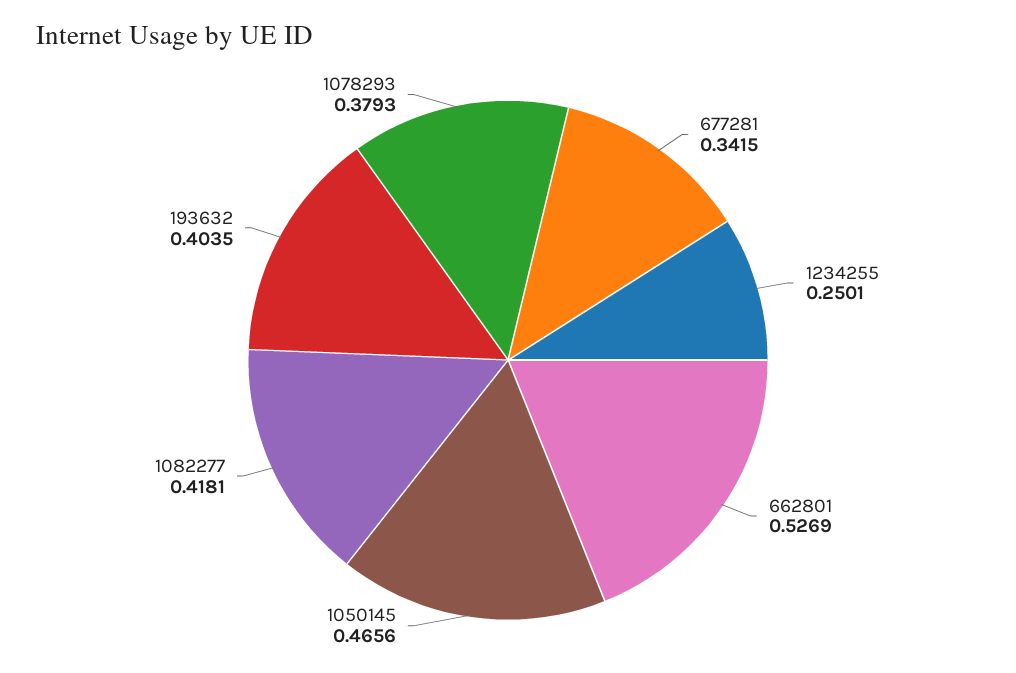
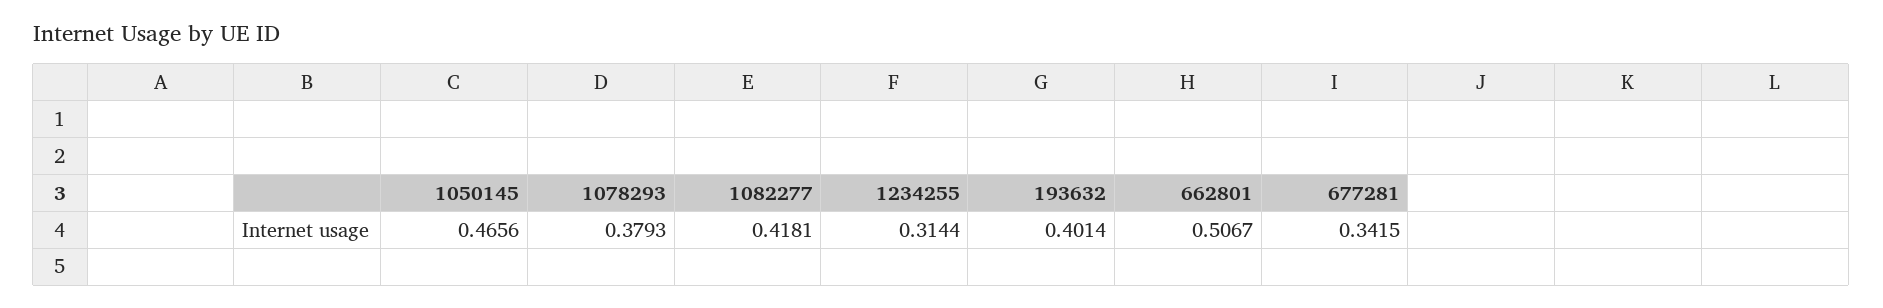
  {
    "677281": 0.3415,
-   "1234255": 0.2501,
+   "1234255": 0.3144,
-   "662801": 0.5269,
+   "662801": 0.5067,
    "1050145": 0.4656,
    "1082277": 0.4181,
-   "193632": 0.4035,
+   "193632": 0.4014,
    "1078293": 0.3793
  }

